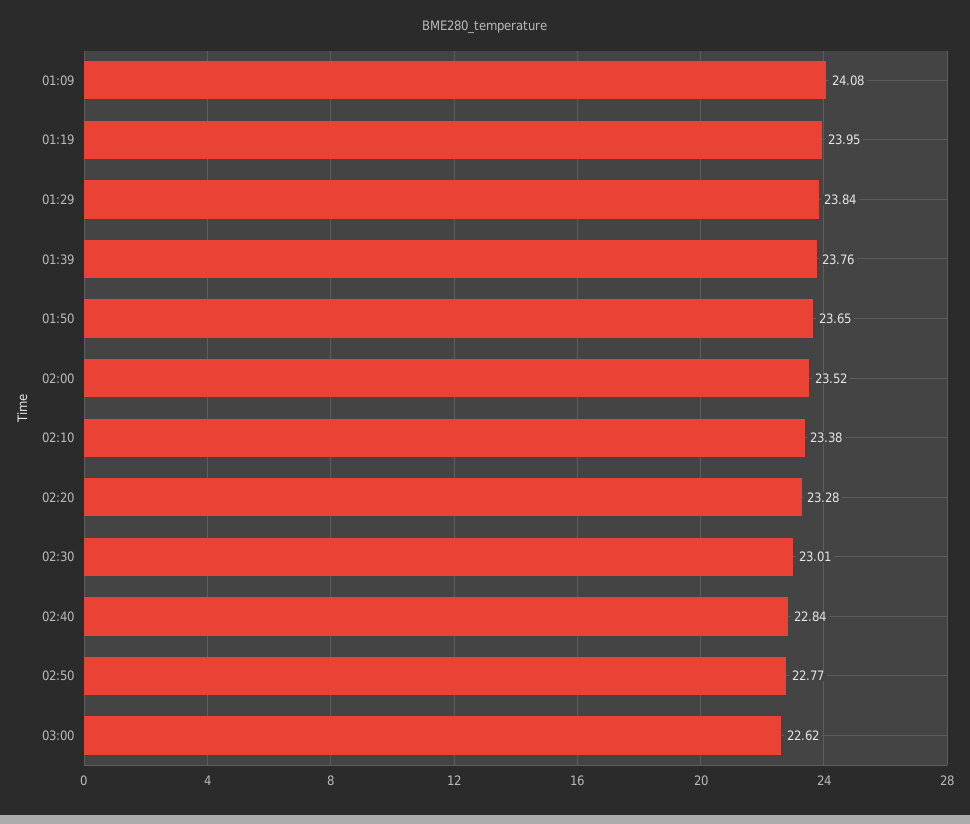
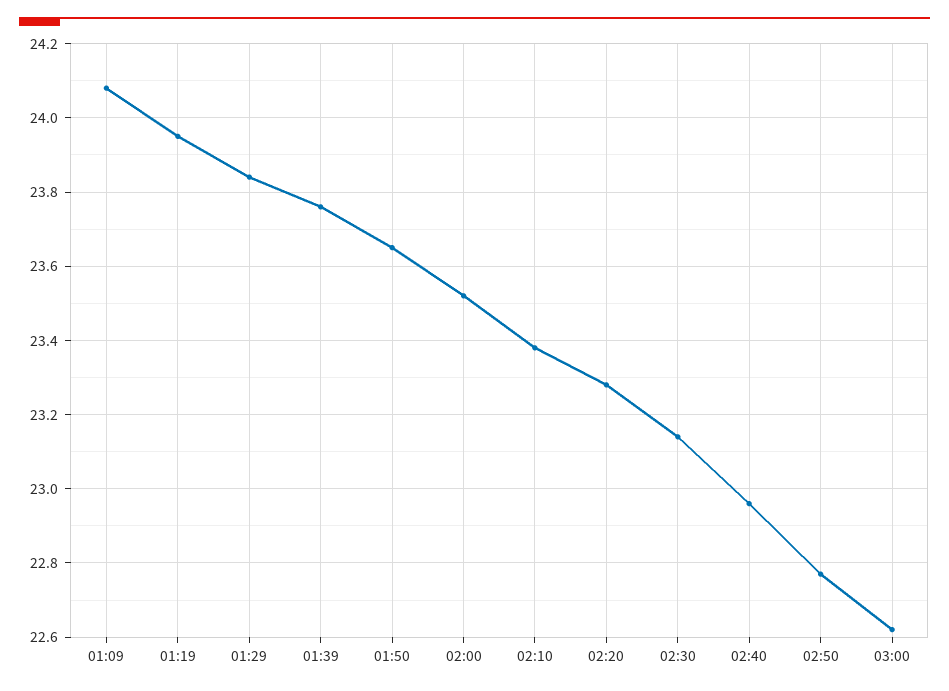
  {
    "01:09": 24.08,
    "01:19": 23.95,
    "01:29": 23.84,
    "01:39": 23.76,
    "01:50": 23.65,
    "02:00": 23.52,
    "02:10": 23.38,
    "02:20": 23.28,
-   "02:30": 23.01,
+   "02:30": 23.15,
-   "02:40": 22.84,
+   "02:40": 22.95,
    "02:50": 22.77,
    "03:00": 22.62
  }

